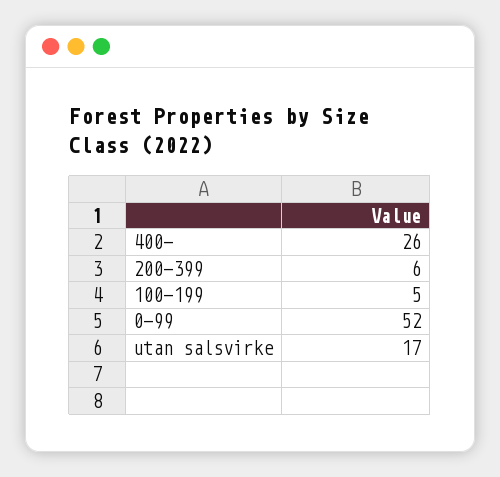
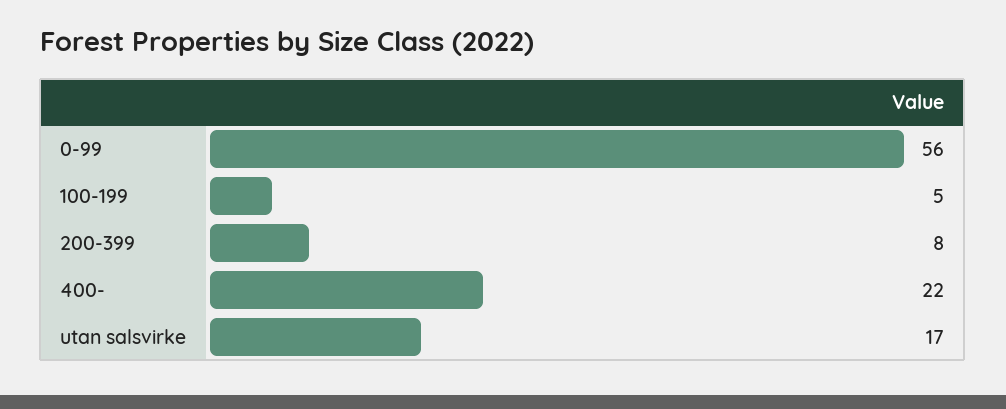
  {
-   "400-": 26,
+   "400-": 22,
-   "200-399": 6,
+   "200-399": 8,
    "100-199": 5,
-   "0-99": 52,
+   "0-99": 56,
    "utan salsvirke": 17
  }

